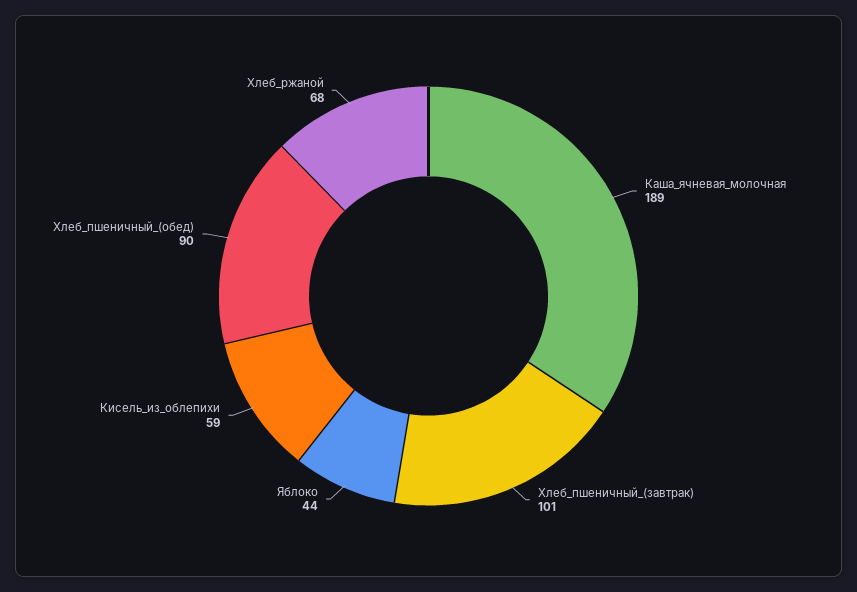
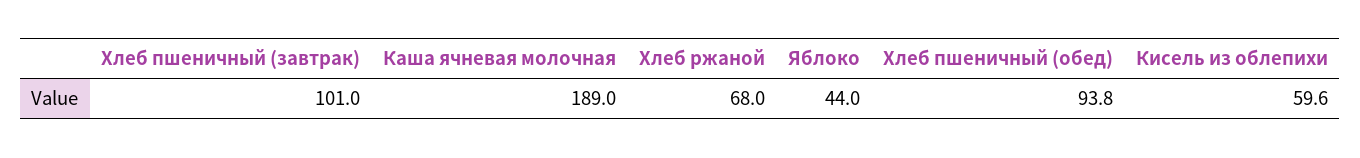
  {
    "Каша_ячневая_молочная": 189,
    "Хлеб_пшеничный_(завтрак)": 101,
    "Яблоко": 44,
-   "Кисель_из_облепихи": 59,
+   "Кисель_из_облепихи": 59.6,
-   "Хлеб_пшеничный_(обед)": 90,
+   "Хлеб_пшеничный_(обед)": 93.8,
    "Хлеб_ржаной": 68
  }

